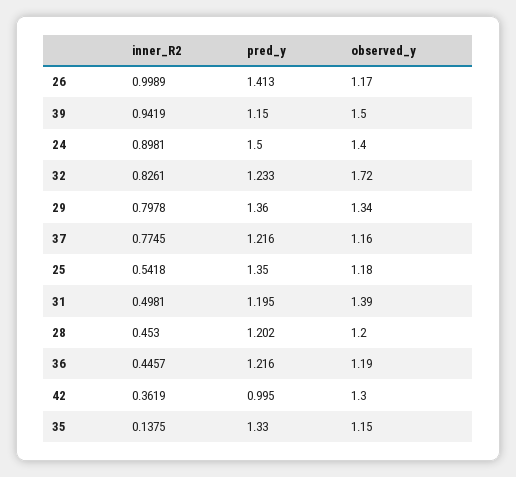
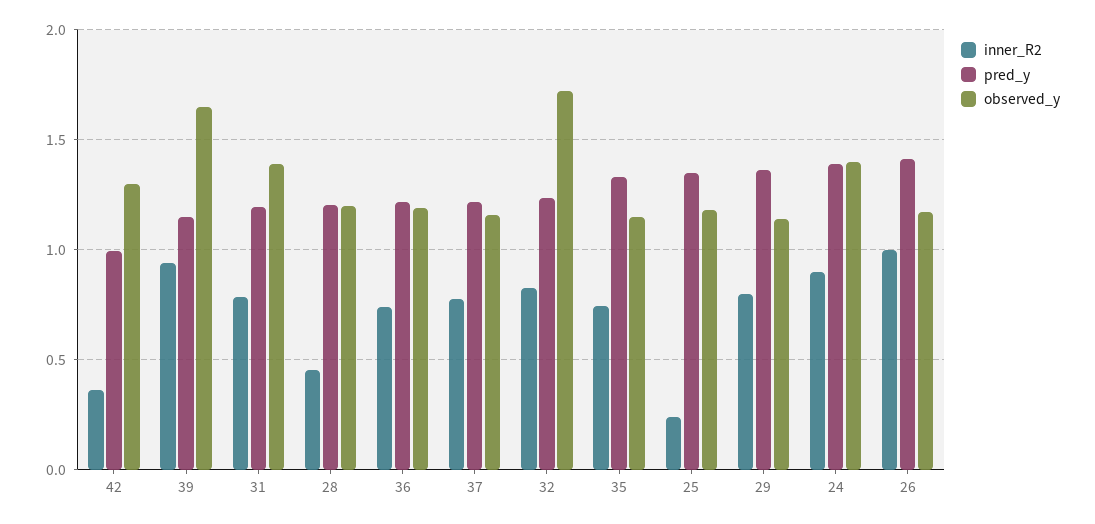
  {
    "inner_R2": {
      "26": 0.9989,
      "39": 0.9419,
      "24": 0.8981,
      "32": 0.8261,
      "29": 0.7978,
      "37": 0.7745,
-     "25": 0.5418,
+     "25": 0.25,
-     "31": 0.4981,
+     "31": 0.8,
      "28": 0.453,
-     "36": 0.4457,
+     "36": 0.75,
      "42": 0.3619,
-     "35": 0.1375
+     "35": 0.75
    },
    "pred_y": {
      "26": 1.413,
      "39": 1.15,
-     "24": 1.5,
+     "24": 1.4,
      "32": 1.233,
      "29": 1.36,
      "37": 1.216,
      "25": 1.35,
      "31": 1.195,
      "28": 1.202,
      "36": 1.216,
      "42": 0.995,
      "35": 1.33
    },
    "observed_y": {
      "26": 1.17,
-     "39": 1.5,
+     "39": 1.65,
      "24": 1.4,
      "32": 1.72,
-     "29": 1.34,
+     "29": 1.15,
      "37": 1.16,
      "25": 1.18,
      "31": 1.39,
      "28": 1.2,
      "36": 1.19,
      "42": 1.3,
      "35": 1.15
    }
  }

